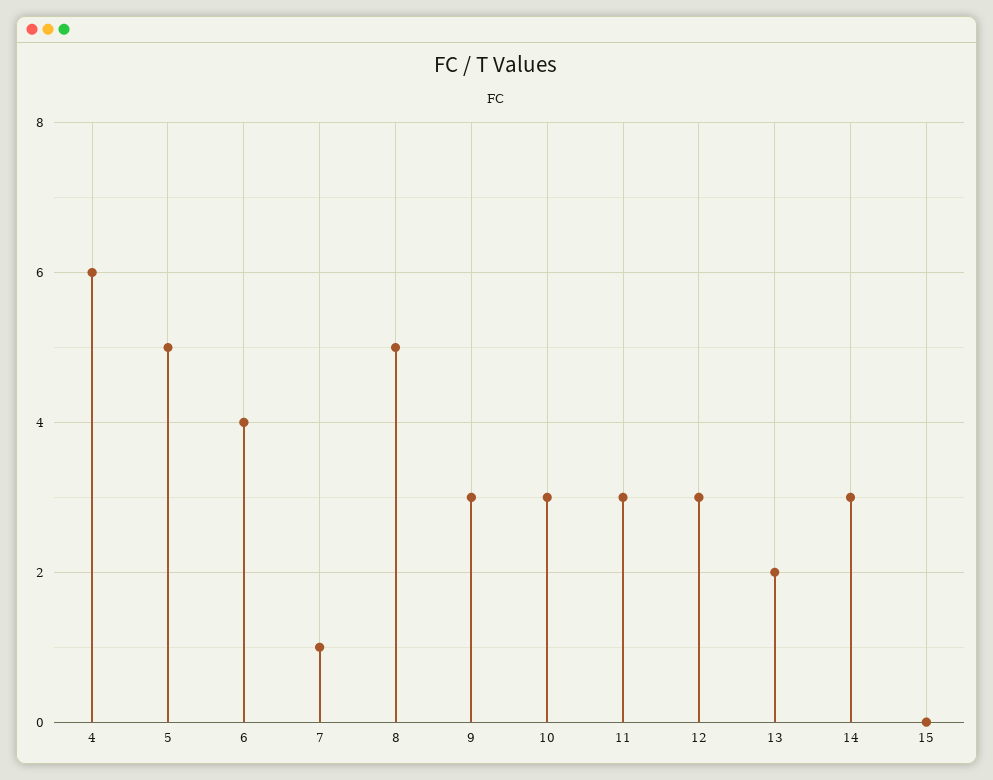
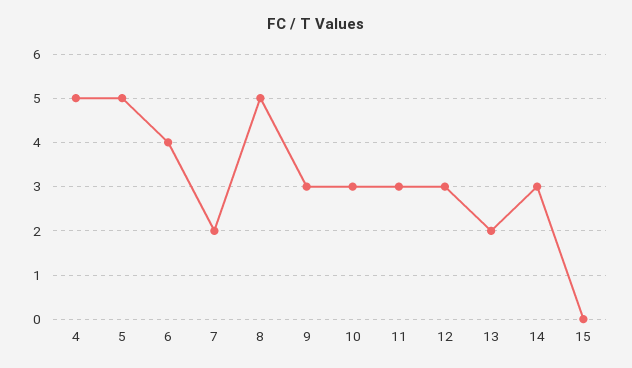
  {
-   "4": 6,
+   "4": 5,
    "5": 5,
    "6": 4,
-   "7": 1,
+   "7": 2,
    "8": 5,
    "9": 3,
    "10": 3,
    "11": 3,
    "12": 3,
    "13": 2,
    "14": 3,
    "15": 0
  }

